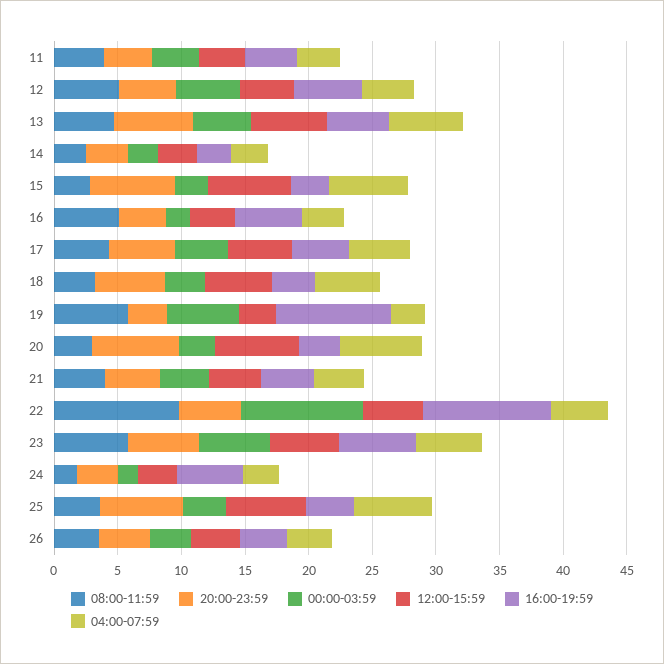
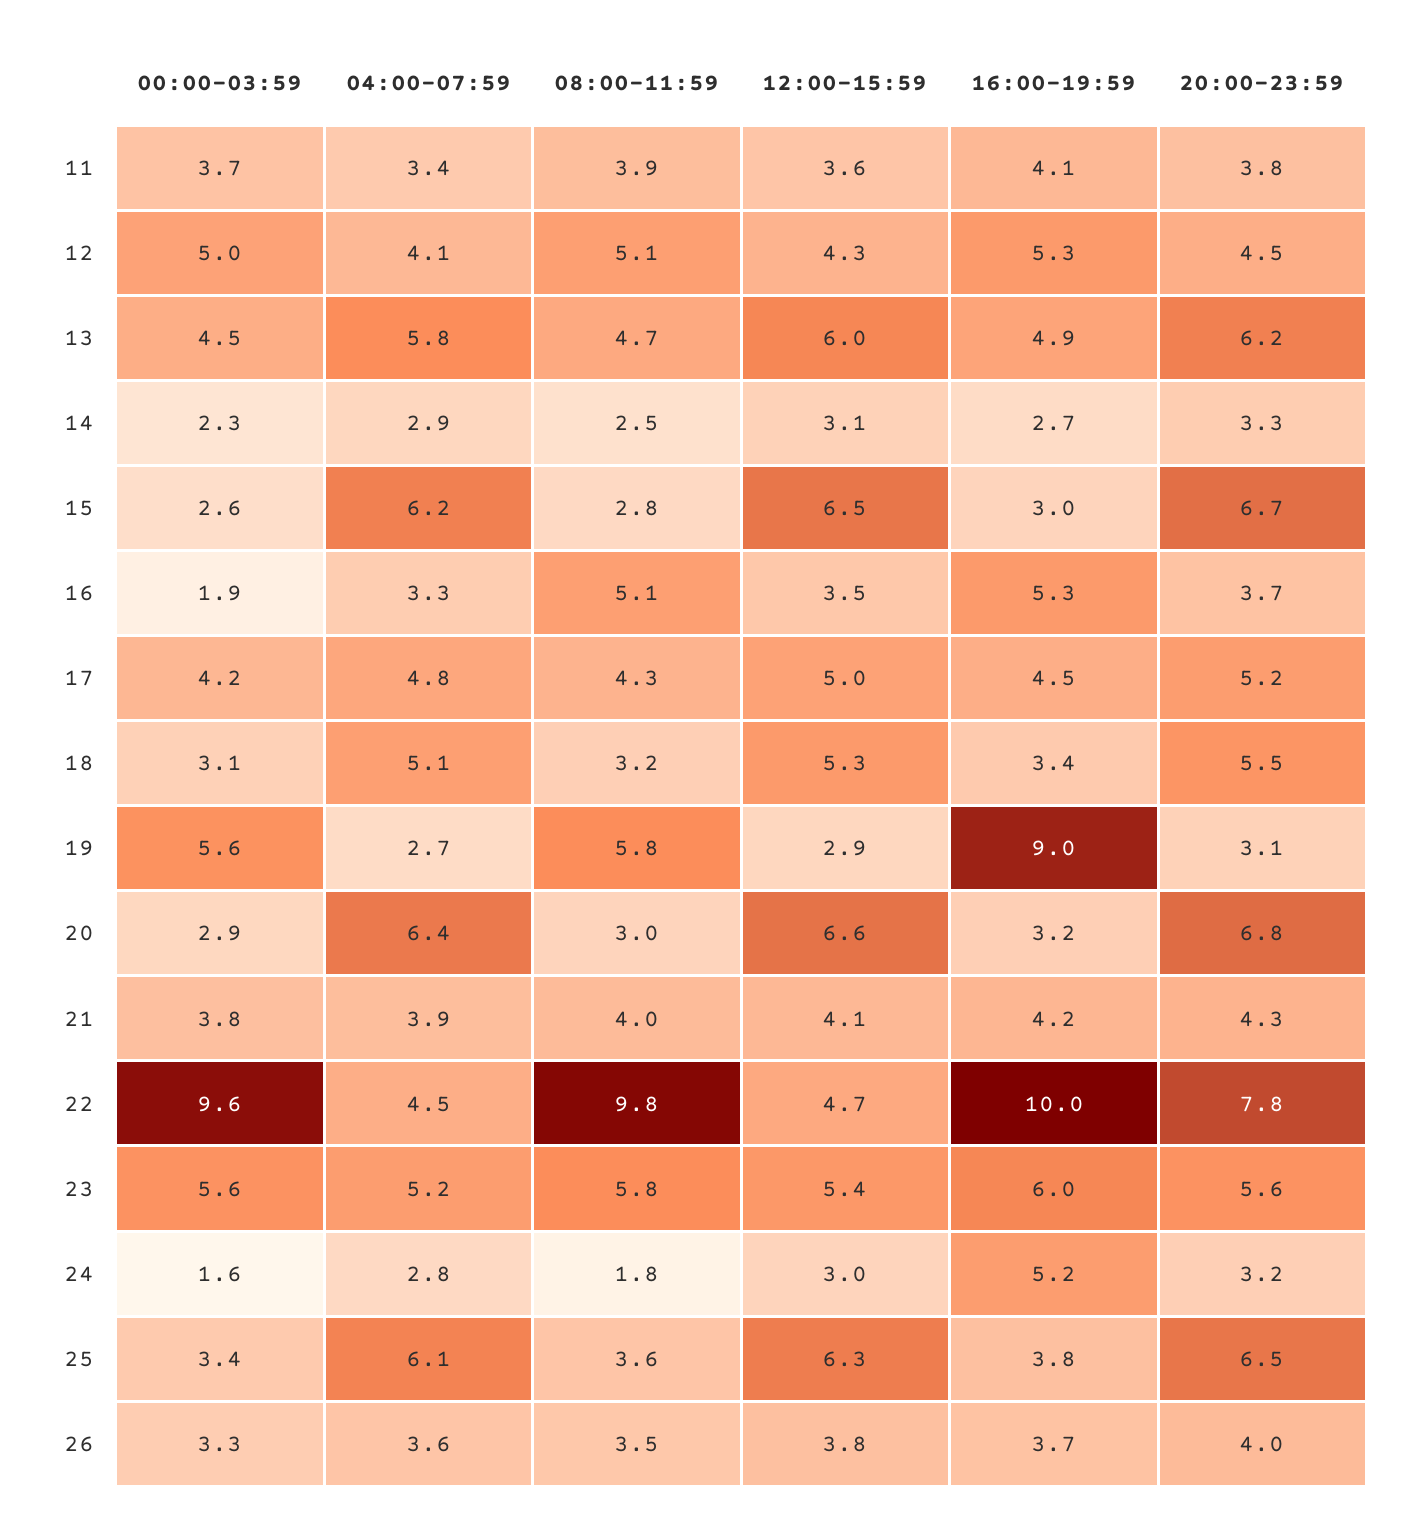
  {
    "08:00-11:59": {
      "11": 3.9,
      "12": 5.1,
      "13": 4.7,
      "14": 2.5,
      "15": 2.8,
      "16": 5.1,
      "17": 4.3,
      "18": 3.2,
      "19": 5.8,
      "20": 3,
      "21": 4,
      "22": 9.8,
      "23": 5.8,
      "24": 1.8,
      "25": 3.6,
      "26": 3.5
    },
    "20:00-23:59": {
      "11": 3.8,
      "12": 4.5,
      "13": 6.2,
      "14": 3.3,
      "15": 6.7,
      "16": 3.7,
      "17": 5.2,
      "18": 5.5,
      "19": 3.1,
      "20": 6.8,
      "21": 4.3,
-     "22": 5,
+     "22": 7.8,
      "23": 5.6,
      "24": 3.2,
      "25": 6.5,
      "26": 4
    },
    "00:00-03:59": {
      "11": 3.7,
      "12": 5,
      "13": 4.5,
      "14": 2.3,
      "15": 2.6,
      "16": 1.9,
      "17": 4.2,
      "18": 3.1,
      "19": 5.6,
      "20": 2.9,
      "21": 3.8,
      "22": 9.6,
      "23": 5.6,
      "24": 1.6,
      "25": 3.4,
      "26": 3.3
    },
    "12:00-15:59": {
      "11": 3.6,
      "12": 4.3,
      "13": 6,
      "14": 3.1,
      "15": 6.5,
      "16": 3.5,
      "17": 5,
      "18": 5.3,
      "19": 2.9,
      "20": 6.6,
      "21": 4.1,
      "22": 4.7,
      "23": 5.4,
      "24": 3,
      "25": 6.3,
      "26": 3.8
    },
    "16:00-19:59": {
      "11": 4.1,
      "12": 5.3,
      "13": 4.9,
      "14": 2.7,
      "15": 3,
      "16": 5.3,
      "17": 4.5,
      "18": 3.4,
      "19": 9,
      "20": 3.2,
      "21": 4.2,
      "22": 10,
      "23": 6,
      "24": 5.2,
      "25": 3.8,
      "26": 3.7
    },
    "04:00-07:59": {
      "11": 3.4,
      "12": 4.1,
      "13": 5.8,
      "14": 2.9,
      "15": 6.2,
      "16": 3.3,
      "17": 4.8,
      "18": 5.1,
      "19": 2.7,
      "20": 6.4,
      "21": 3.9,
      "22": 4.5,
      "23": 5.2,
      "24": 2.8,
      "25": 6.1,
      "26": 3.6
    }
  }

